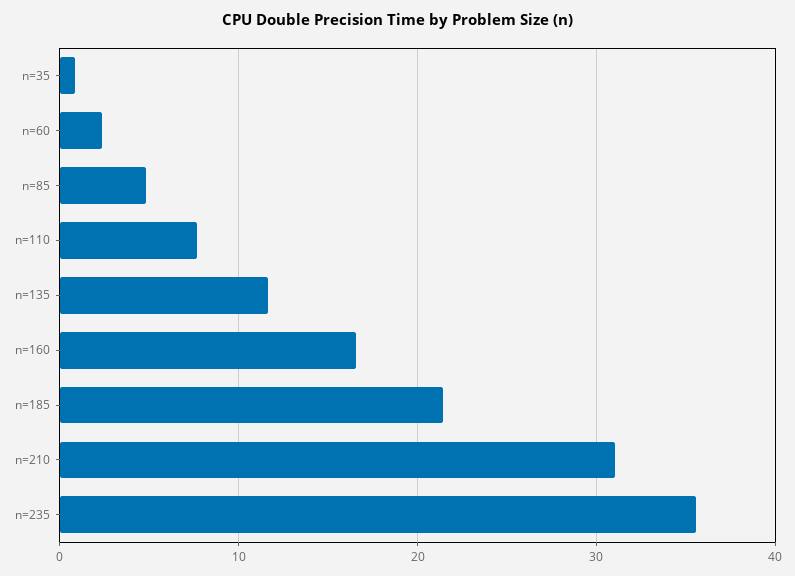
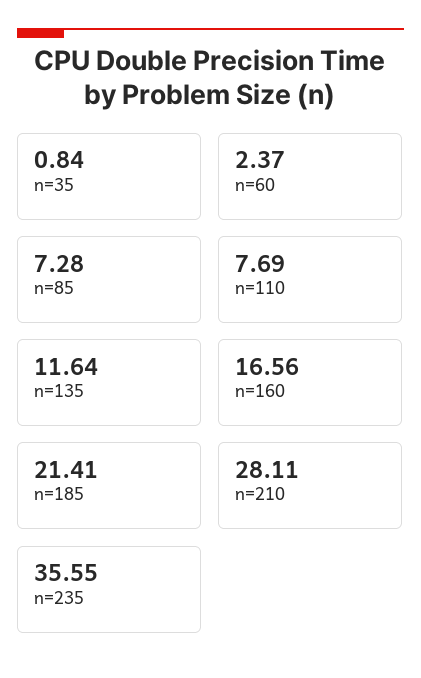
  {
    "n=35": 0.84,
    "n=60": 2.37,
-   "n=85": 5,
+   "n=85": 7.28,
    "n=110": 7.69,
    "n=135": 11.64,
    "n=160": 16.56,
    "n=185": 21.41,
-   "n=210": 31,
+   "n=210": 28.11,
    "n=235": 35.55
  }

